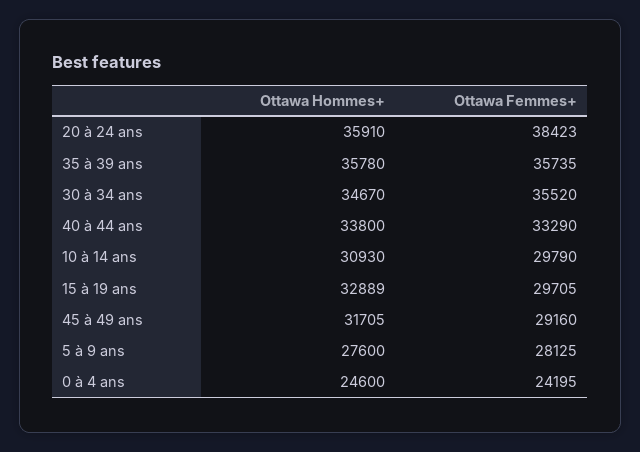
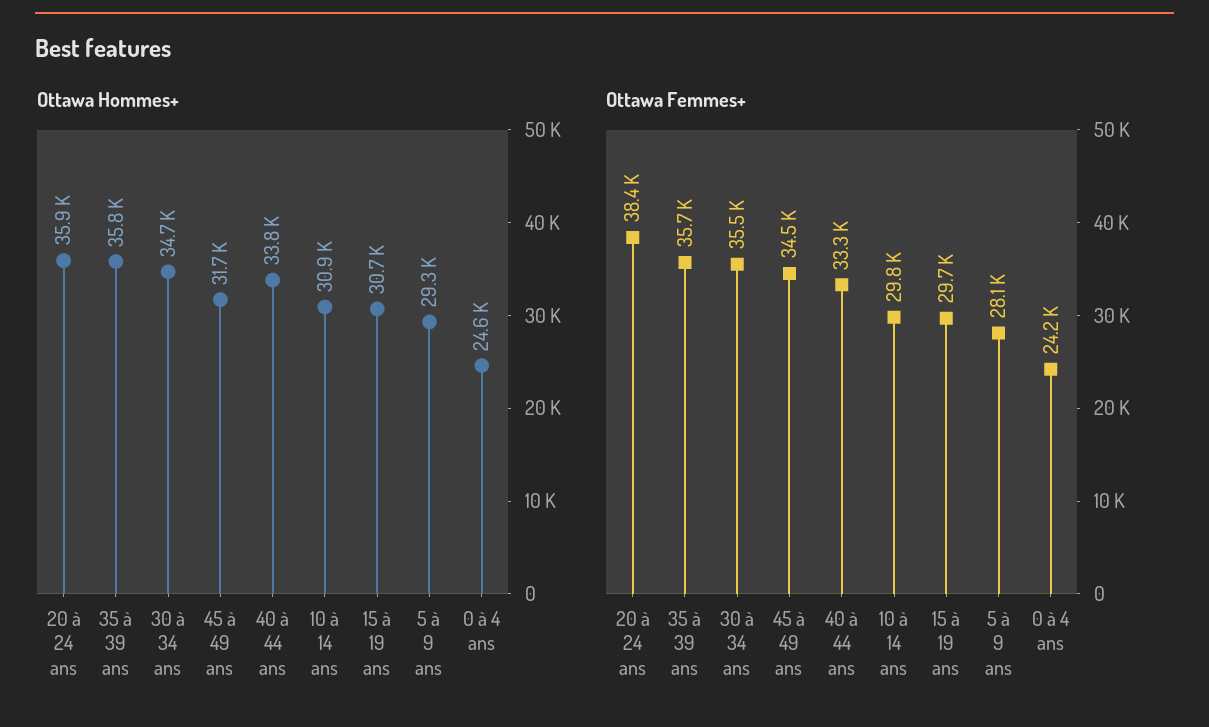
  {
    "Ottawa Hommes+": {
      "20 à 24 ans": 35910,
      "35 à 39 ans": 35780,
      "30 à 34 ans": 34670,
      "40 à 44 ans": 33800,
      "10 à 14 ans": 30930,
-     "15 à 19 ans": 32889,
+     "15 à 19 ans": 30700,
      "45 à 49 ans": 31705,
-     "5 à 9 ans": 27600,
+     "5 à 9 ans": 29300,
      "0 à 4 ans": 24600
    },
    "Ottawa Femmes+": {
      "20 à 24 ans": 38423,
      "35 à 39 ans": 35735,
      "30 à 34 ans": 35520,
      "40 à 44 ans": 33290,
      "10 à 14 ans": 29790,
      "15 à 19 ans": 29705,
-     "45 à 49 ans": 29160,
+     "45 à 49 ans": 34500,
      "5 à 9 ans": 28125,
      "0 à 4 ans": 24195
    }
  }

